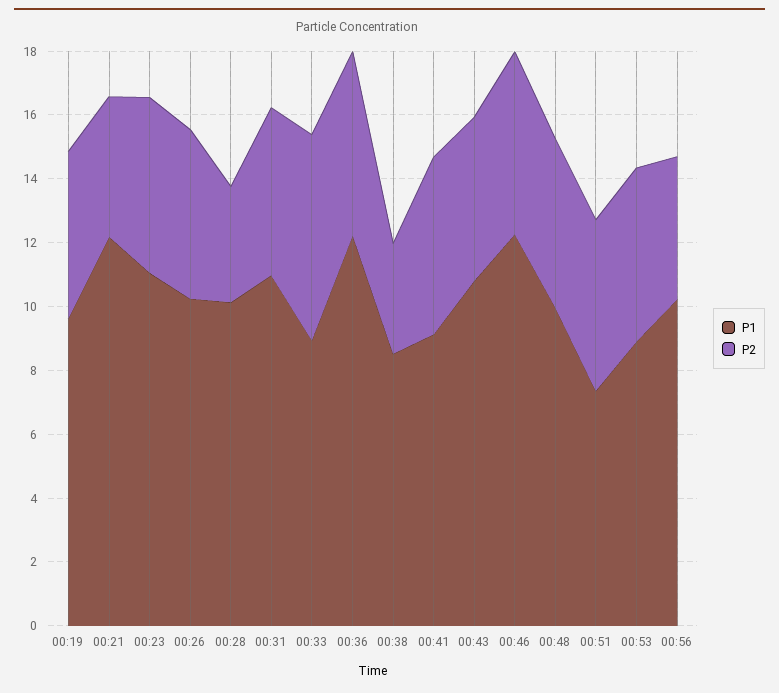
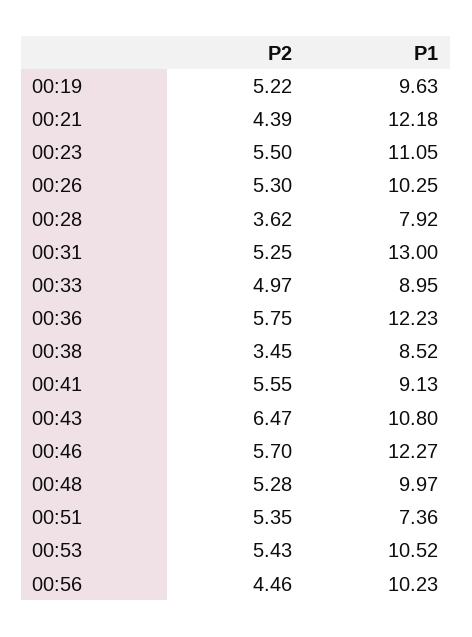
  {
    "P1": {
      "00:19": 9.63,
      "00:21": 12.18,
      "00:23": 11.05,
      "00:26": 10.25,
-     "00:28": 10,
+     "00:28": 7.92,
-     "00:31": 11,
+     "00:31": 13,
      "00:33": 8.95,
      "00:36": 12.23,
      "00:38": 8.52,
      "00:41": 9.13,
      "00:43": 10.8,
      "00:46": 12.27,
      "00:48": 9.97,
      "00:51": 7.36,
-     "00:53": 9,
+     "00:53": 10.52,
      "00:56": 10.23
    },
    "P2": {
      "00:19": 5.22,
      "00:21": 4.39,
      "00:23": 5.5,
      "00:26": 5.3,
      "00:28": 3.62,
      "00:31": 5.25,
-     "00:33": 6.5,
+     "00:33": 4.97,
      "00:36": 5.75,
      "00:38": 3.45,
      "00:41": 5.55,
-     "00:43": 5,
+     "00:43": 6.47,
      "00:46": 5.7,
      "00:48": 5.28,
      "00:51": 5.35,
      "00:53": 5.43,
      "00:56": 4.46
    }
  }

